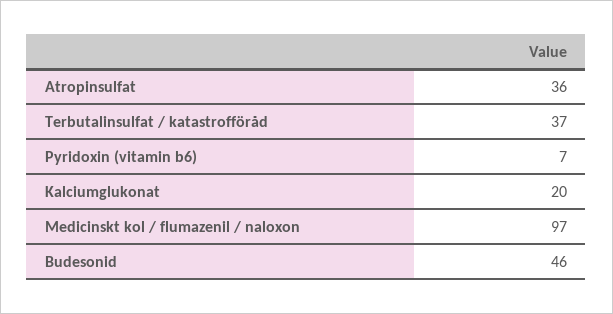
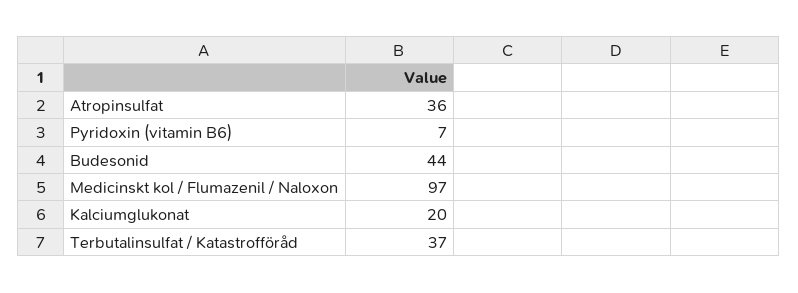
  {
    "Atropinsulfat": 36,
    "Terbutalinsulfat / katastrofföråd": 37,
    "Pyridoxin (vitamin b6)": 7,
    "Kalciumglukonat": 20,
    "Medicinskt kol / flumazenil / naloxon": 97,
-   "Budesonid": 46
+   "Budesonid": 44
  }

